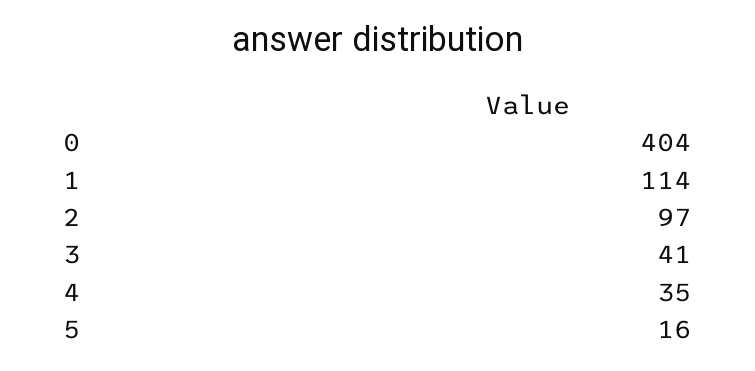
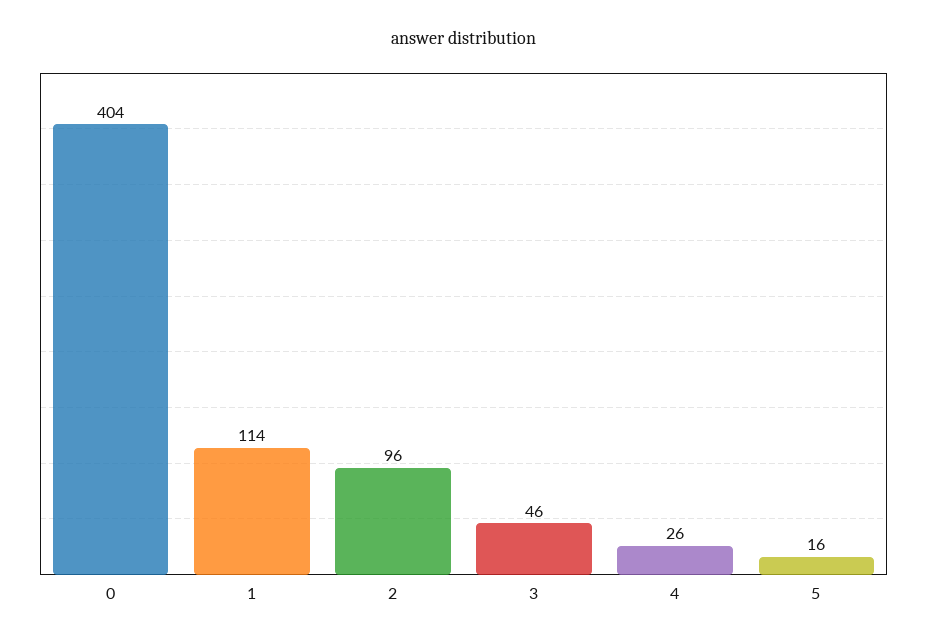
  {
    "0": 404,
    "1": 114,
-   "2": 97,
+   "2": 96,
-   "3": 41,
+   "3": 46,
-   "4": 35,
+   "4": 26,
    "5": 16
  }

